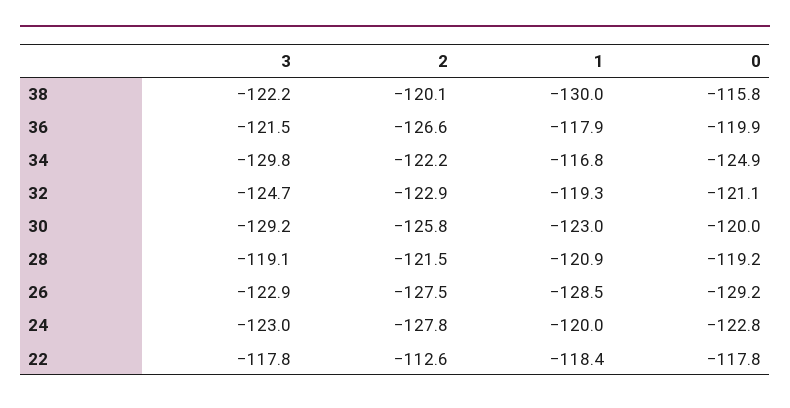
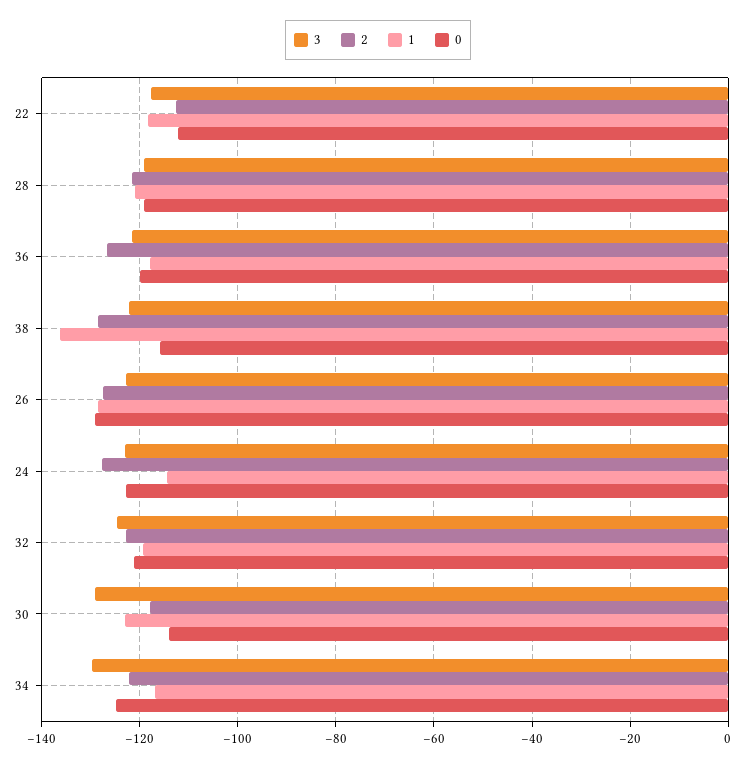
  {
    "3": {
      "38": -122.2,
      "36": -121.5,
      "34": -129.8,
      "32": -124.7,
      "30": -129.2,
      "28": -119.1,
      "26": -122.9,
      "24": -123,
      "22": -117.8
    },
    "2": {
-     "38": -120.1,
+     "38": -128,
      "36": -126.6,
      "34": -122.2,
      "32": -122.9,
-     "30": -125.8,
+     "30": -118,
      "28": -121.5,
      "26": -127.5,
      "24": -127.8,
      "22": -112.6
    },
    "1": {
-     "38": -130,
+     "38": -136,
      "36": -117.9,
      "34": -116.8,
      "32": -119.3,
      "30": -123,
      "28": -120.9,
      "26": -128.5,
-     "24": -120,
+     "24": -114,
      "22": -118.4
    },
    "0": {
      "38": -115.8,
      "36": -119.9,
      "34": -124.9,
      "32": -121.1,
-     "30": -120,
+     "30": -114,
      "28": -119.2,
      "26": -129.2,
      "24": -122.8,
-     "22": -117.8
+     "22": -112
    }
  }

